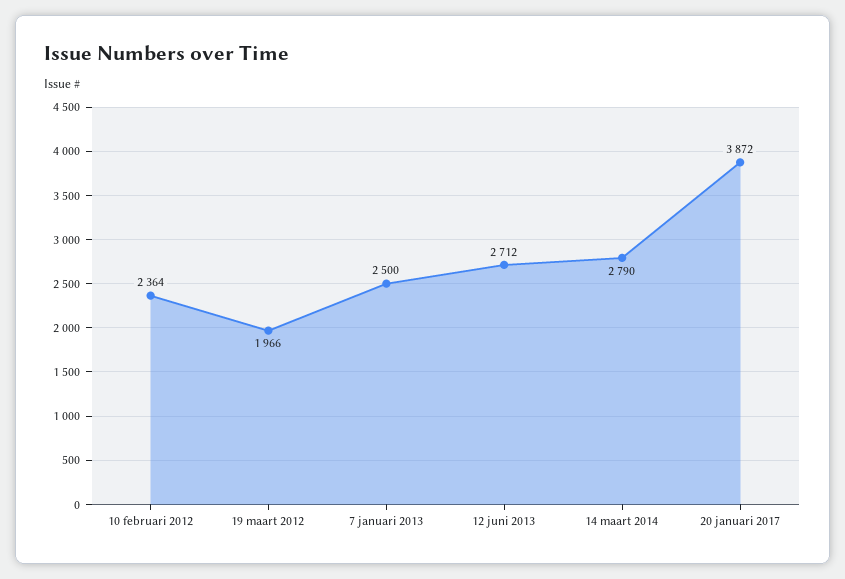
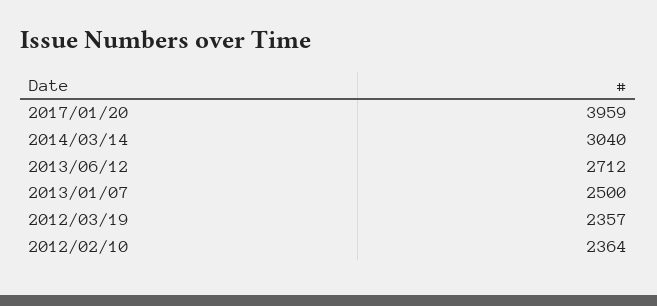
  {
    "10 februari 2012": 2364,
-   "19 maart 2012": 1966,
+   "19 maart 2012": 2357,
    "7 januari 2013": 2500,
    "12 juni 2013": 2712,
-   "14 maart 2014": 2790,
+   "14 maart 2014": 3040,
-   "20 januari 2017": 3872
+   "20 januari 2017": 3959
  }

